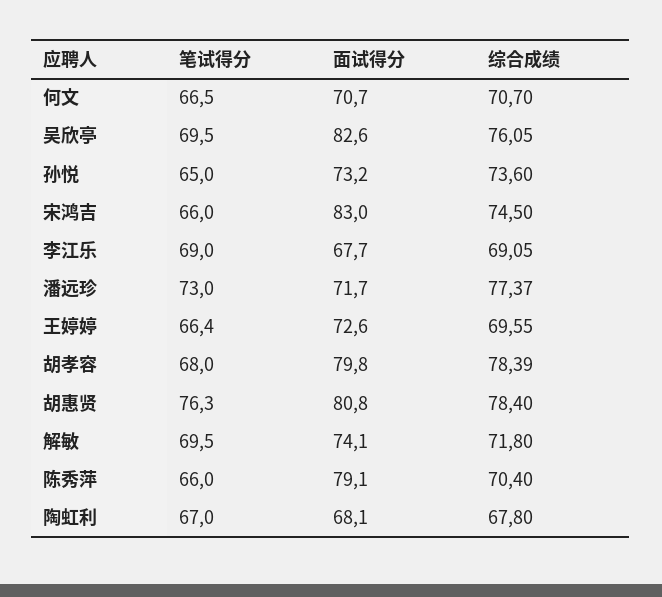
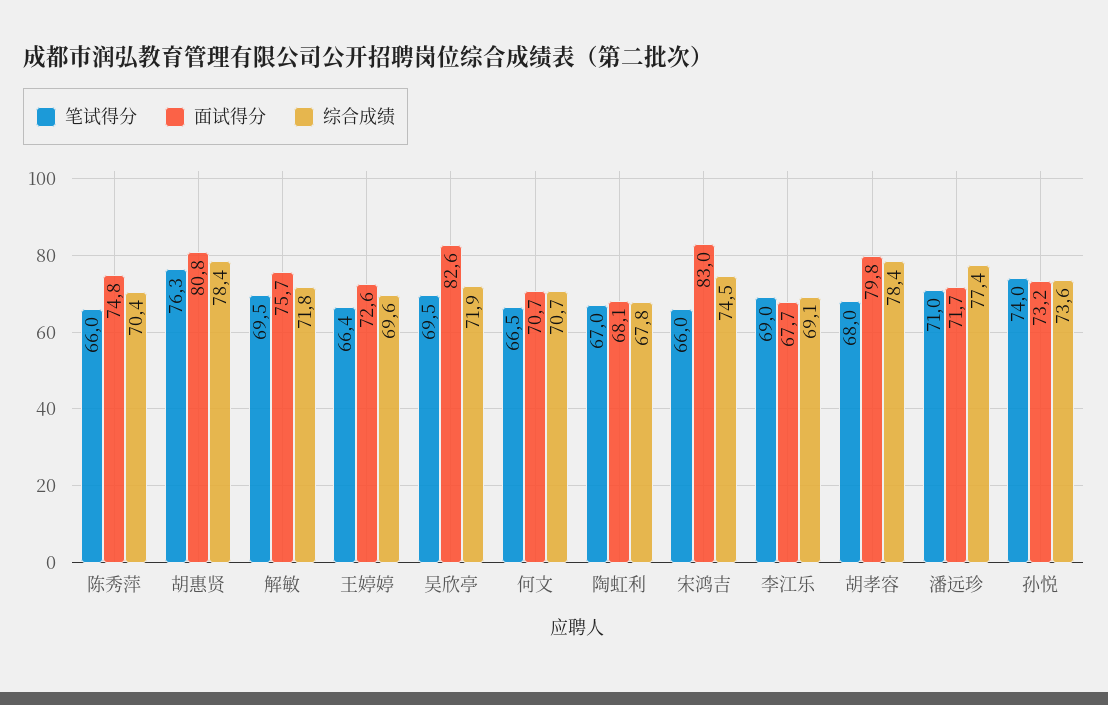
  {
    "笔试得分": {
      "何文": 66.5,
      "吴欣亭": 69.5,
-     "孙悦": 65,
+     "孙悦": 74,
      "宋鸿吉": 66,
      "李江乐": 69,
-     "潘远珍": 73,
+     "潘远珍": 71,
      "王婷婷": 66.4,
      "胡孝容": 68,
      "胡惠贤": 76.3,
      "解敏": 69.5,
      "陈秀萍": 66,
      "陶虹利": 67
    },
    "面试得分": {
      "何文": 70.7,
      "吴欣亭": 82.6,
      "孙悦": 73.2,
      "宋鸿吉": 83,
      "李江乐": 67.7,
      "潘远珍": 71.7,
      "王婷婷": 72.6,
      "胡孝容": 79.8,
      "胡惠贤": 80.8,
-     "解敏": 74.1,
+     "解敏": 75.7,
-     "陈秀萍": 79.1,
+     "陈秀萍": 74.8,
      "陶虹利": 68.1
    },
    "综合成绩": {
      "何文": 70.7,
-     "吴欣亭": 76.05,
+     "吴欣亭": 71.9,
      "孙悦": 73.6,
      "宋鸿吉": 74.5,
      "李江乐": 69.05,
      "潘远珍": 77.37,
      "王婷婷": 69.55,
      "胡孝容": 78.39,
      "胡惠贤": 78.4,
      "解敏": 71.8,
      "陈秀萍": 70.4,
      "陶虹利": 67.8
    }
  }

